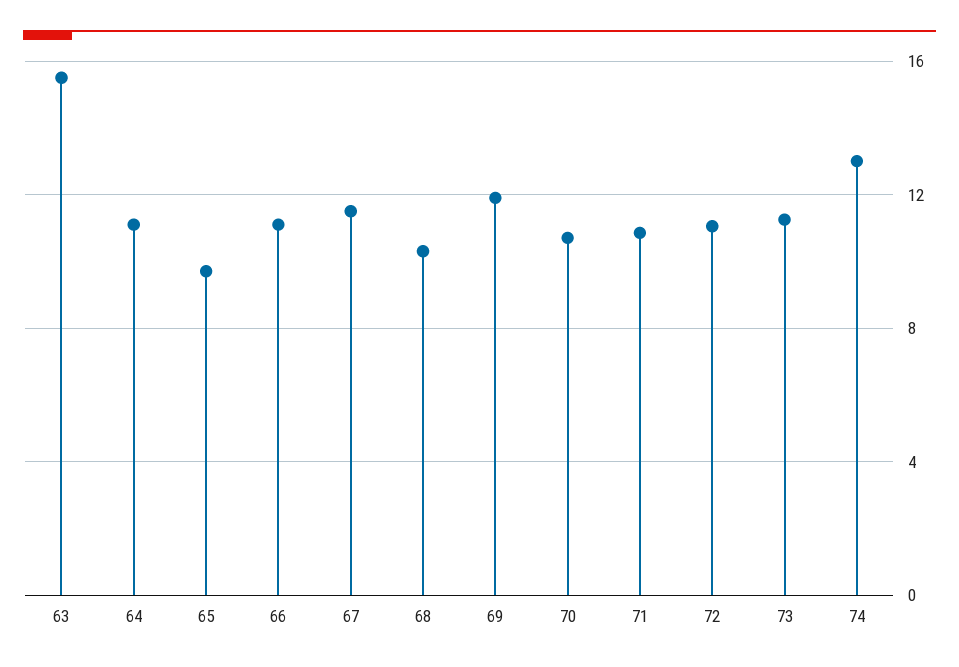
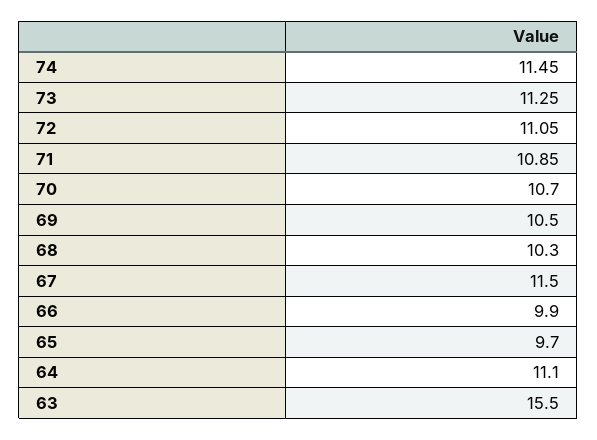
  {
    "63": 15.5,
    "64": 11.1,
    "65": 9.7,
-   "66": 11,
+   "66": 9.9,
    "67": 11.5,
    "68": 10.3,
-   "69": 12,
+   "69": 10.5,
    "70": 10.7,
    "71": 10.85,
    "72": 11.05,
    "73": 11.25,
-   "74": 13
+   "74": 11.45
  }

